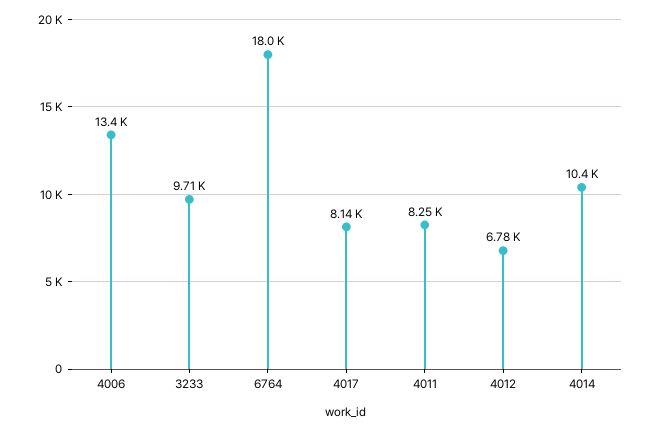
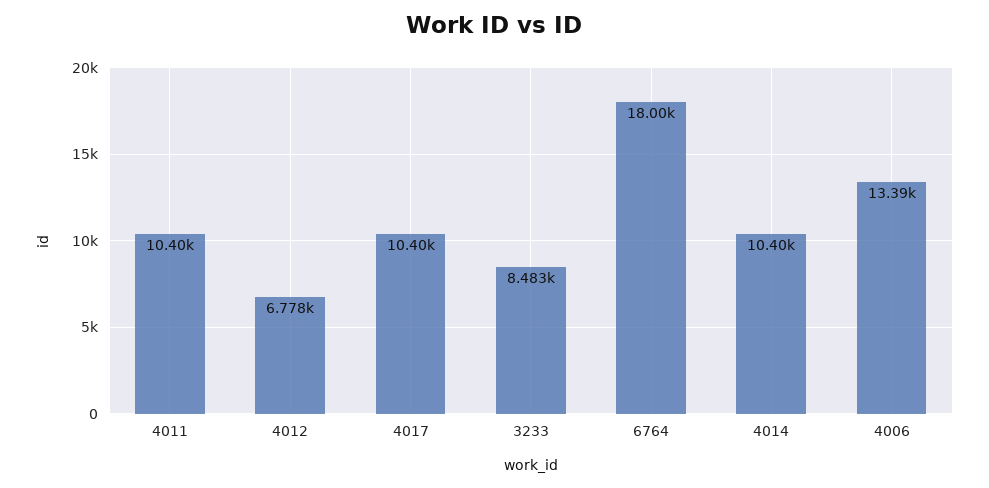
  {
    "4006": 13390,
-   "3233": 9710,
+   "3233": 8483,
    "6764": 18000,
-   "4017": 8140,
+   "4017": 10400,
-   "4011": 8250,
+   "4011": 10400,
    "4012": 6778,
    "4014": 10400
  }

